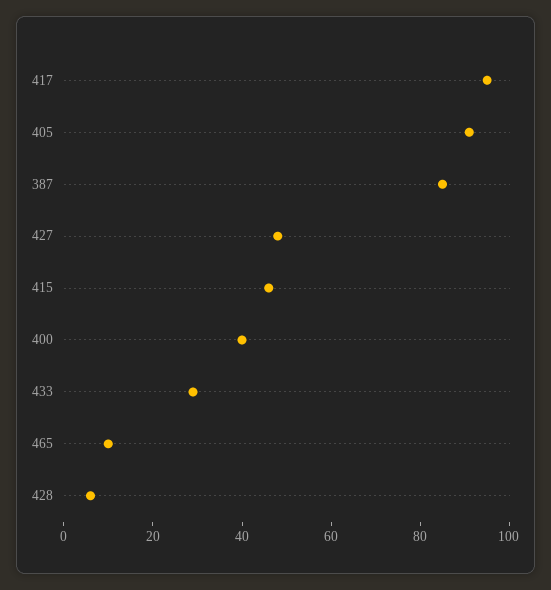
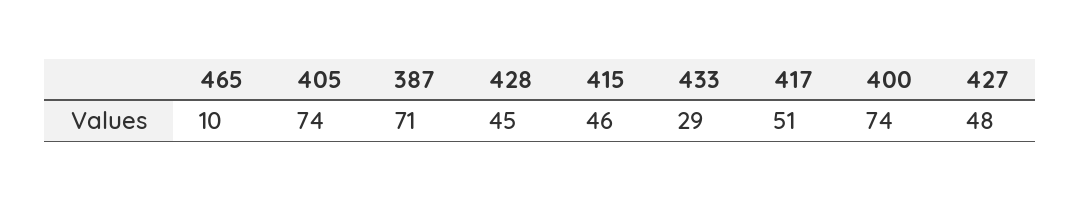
  {
-   "417": 95,
+   "417": 51,
-   "405": 90,
+   "405": 74,
-   "387": 85,
+   "387": 71,
    "427": 48,
    "415": 46,
-   "400": 40,
+   "400": 74,
    "433": 29,
    "465": 10,
-   "428": 5
+   "428": 45
  }

